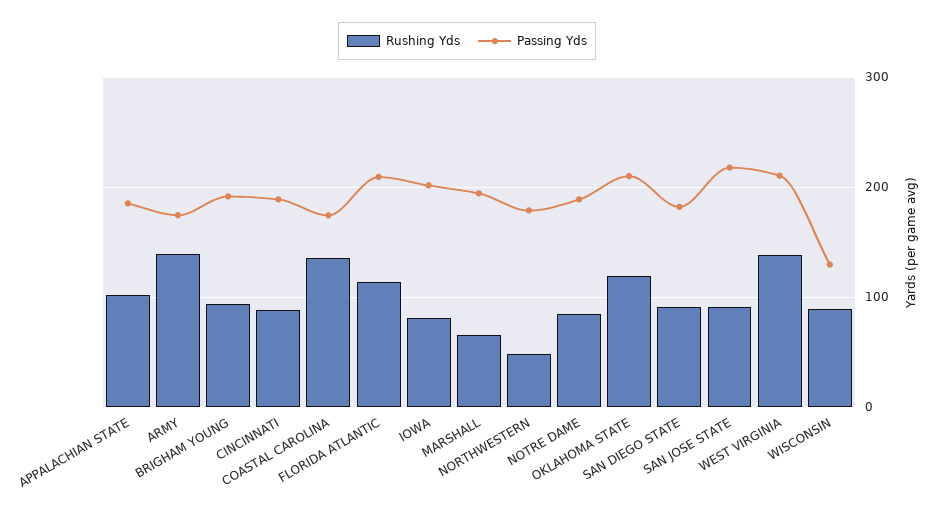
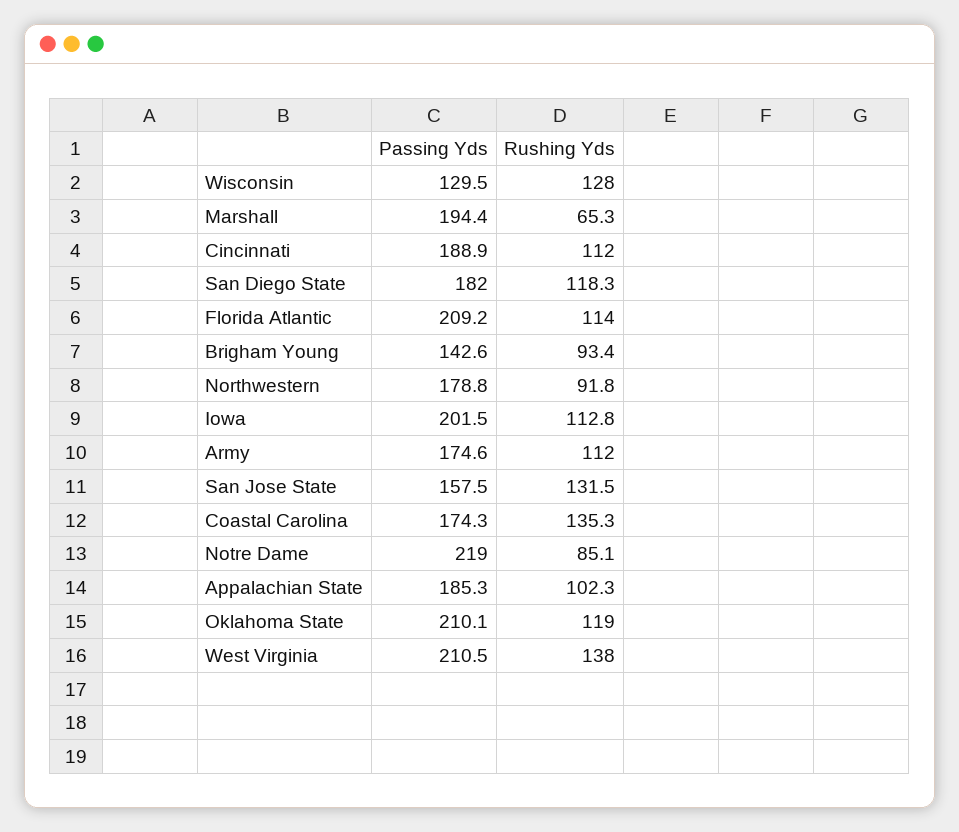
  {
    "Rushing Yds": {
      "APPALACHIAN STATE": 102.3,
-     "ARMY": 140,
+     "ARMY": 112,
      "BRIGHAM YOUNG": 93.4,
-     "CINCINNATI": 90,
+     "CINCINNATI": 112,
      "COASTAL CAROLINA": 135.3,
      "FLORIDA ATLANTIC": 114,
-     "IOWA": 80,
+     "IOWA": 112.8,
      "MARSHALL": 65.3,
-     "NORTHWESTERN": 50,
+     "NORTHWESTERN": 91.8,
      "NOTRE DAME": 85.1,
      "OKLAHOMA STATE": 119,
-     "SAN DIEGO STATE": 90,
+     "SAN DIEGO STATE": 118.3,
-     "SAN JOSE STATE": 90,
+     "SAN JOSE STATE": 131.5,
      "WEST VIRGINIA": 138,
-     "WISCONSIN": 90
+     "WISCONSIN": 128
    },
    "Passing Yds": {
      "APPALACHIAN STATE": 185.3,
      "ARMY": 174.6,
-     "BRIGHAM YOUNG": 190,
+     "BRIGHAM YOUNG": 142.6,
      "CINCINNATI": 188.9,
      "COASTAL CAROLINA": 174.3,
      "FLORIDA ATLANTIC": 209.2,
      "IOWA": 201.5,
      "MARSHALL": 194.4,
      "NORTHWESTERN": 178.8,
-     "NOTRE DAME": 190,
+     "NOTRE DAME": 219,
      "OKLAHOMA STATE": 210.1,
      "SAN DIEGO STATE": 182,
-     "SAN JOSE STATE": 220,
+     "SAN JOSE STATE": 157.5,
      "WEST VIRGINIA": 210.5,
      "WISCONSIN": 129.5
    }
  }

